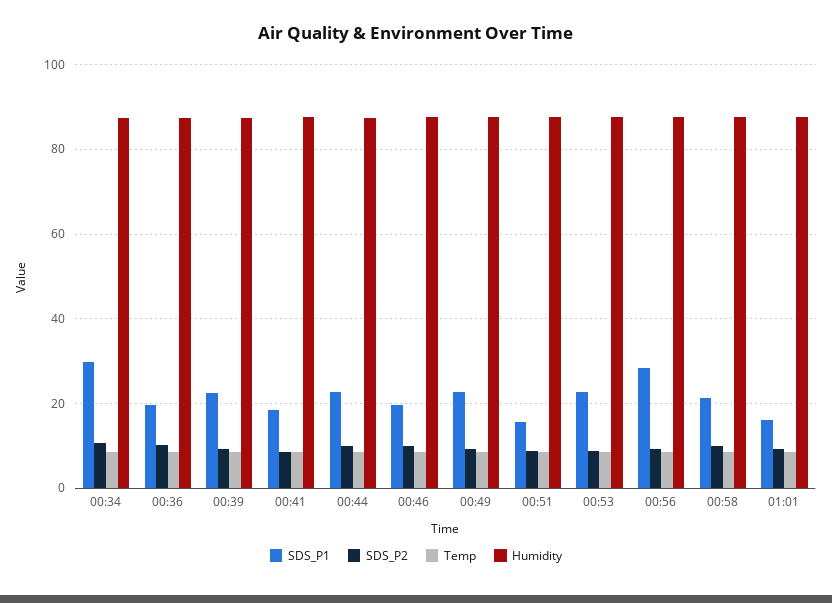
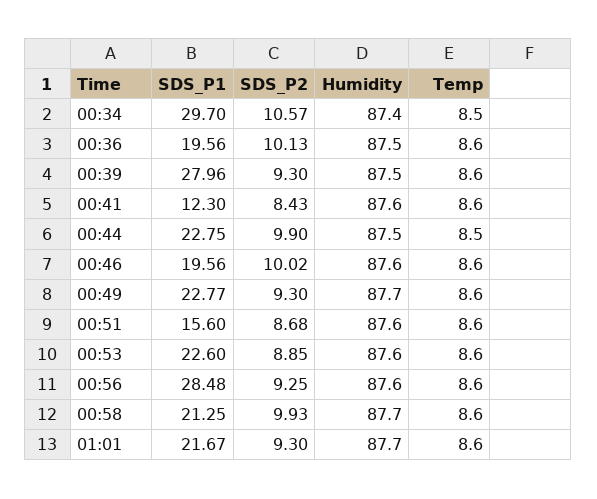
  {
    "SDS_P1": {
      "00:34": 29.7,
      "00:36": 19.56,
-     "00:39": 22,
+     "00:39": 27.96,
-     "00:41": 18,
+     "00:41": 12.3,
      "00:44": 22.75,
      "00:46": 19.56,
      "00:49": 22.77,
      "00:51": 15.6,
      "00:53": 22.6,
      "00:56": 28.48,
      "00:58": 21.25,
-     "01:01": 16
+     "01:01": 21.67
    },
    "SDS_P2": {
      "00:34": 10.57,
      "00:36": 10.13,
      "00:39": 9.3,
      "00:41": 8.43,
      "00:44": 9.9,
      "00:46": 10.02,
      "00:49": 9.3,
      "00:51": 8.68,
      "00:53": 8.85,
      "00:56": 9.25,
      "00:58": 9.93,
      "01:01": 9.3
    },
    "Temp": {
      "00:34": 8.5,
      "00:36": 8.6,
      "00:39": 8.6,
      "00:41": 8.6,
      "00:44": 8.5,
      "00:46": 8.6,
      "00:49": 8.6,
      "00:51": 8.6,
      "00:53": 8.6,
      "00:56": 8.6,
      "00:58": 8.6,
      "01:01": 8.6
    },
    "Humidity": {
      "00:34": 87.4,
      "00:36": 87.5,
      "00:39": 87.5,
      "00:41": 87.6,
      "00:44": 87.5,
      "00:46": 87.6,
      "00:49": 87.7,
      "00:51": 87.6,
      "00:53": 87.6,
      "00:56": 87.6,
      "00:58": 87.7,
      "01:01": 87.7
    }
  }

